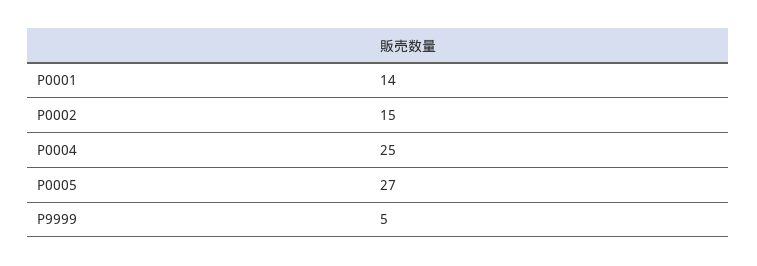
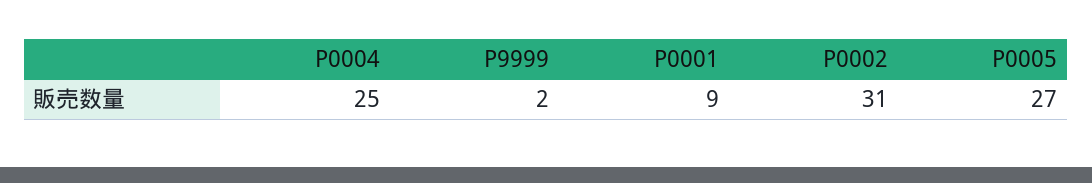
  {
-   "P0001": 14,
+   "P0001": 9,
-   "P0002": 15,
+   "P0002": 31,
    "P0004": 25,
    "P0005": 27,
-   "P9999": 5
+   "P9999": 2
  }

